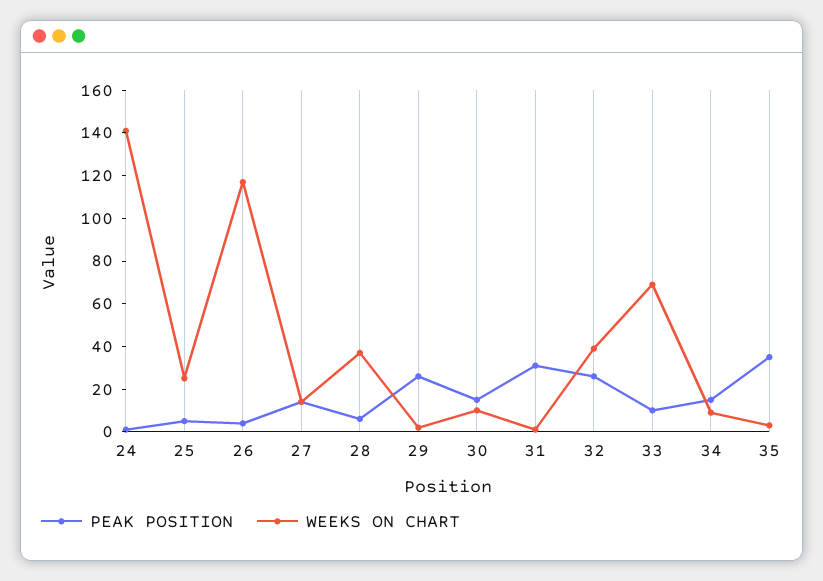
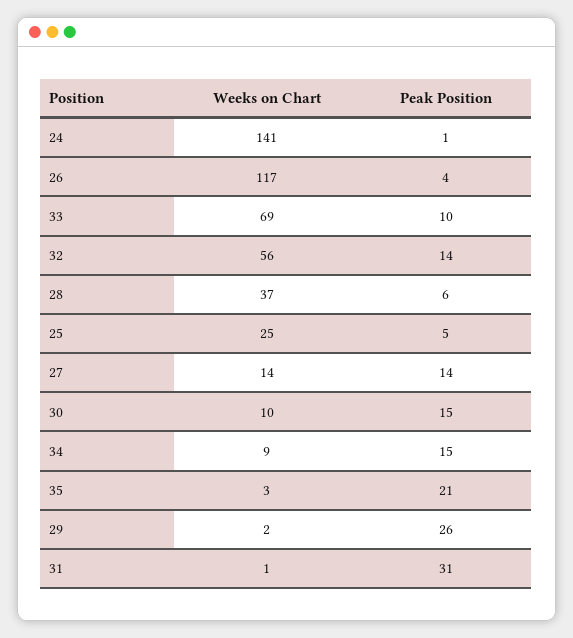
  {
    "PEAK POSITION": {
      "24": 1,
      "25": 5,
      "26": 4,
      "27": 14,
      "28": 6,
      "29": 26,
      "30": 15,
      "31": 31,
-     "32": 25,
+     "32": 14,
      "33": 10,
      "34": 15,
-     "35": 35
+     "35": 21
    },
    "WEEKS ON CHART": {
      "24": 141,
      "25": 25,
      "26": 117,
      "27": 14,
      "28": 37,
      "29": 2,
      "30": 10,
      "31": 1,
-     "32": 40,
+     "32": 56,
      "33": 69,
      "34": 9,
      "35": 3
    }
  }

